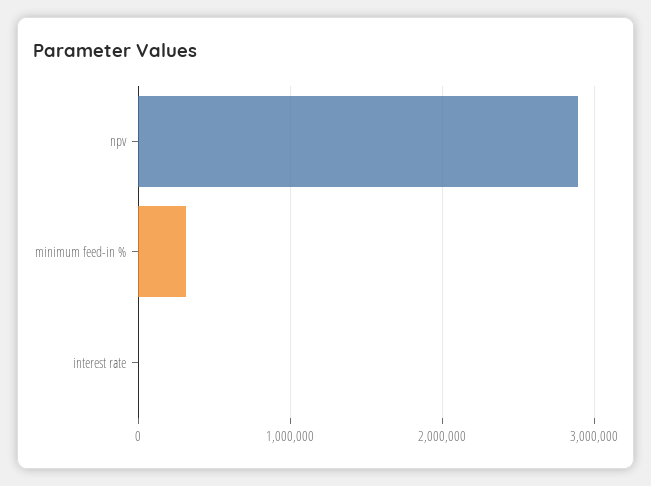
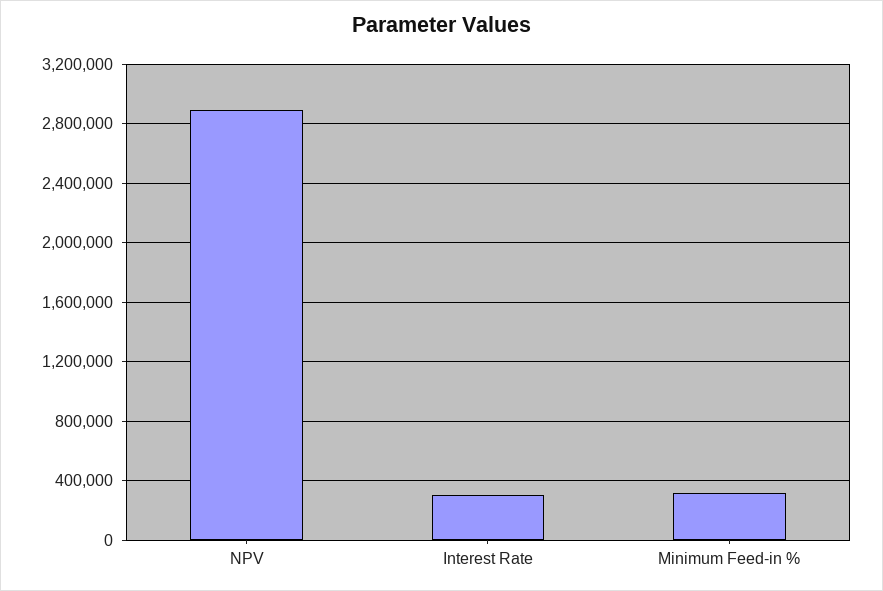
  {
    "npv": 2900000,
    "minimum feed-in %": 300000,
-   "interest rate": 0
+   "interest rate": 300000
  }

